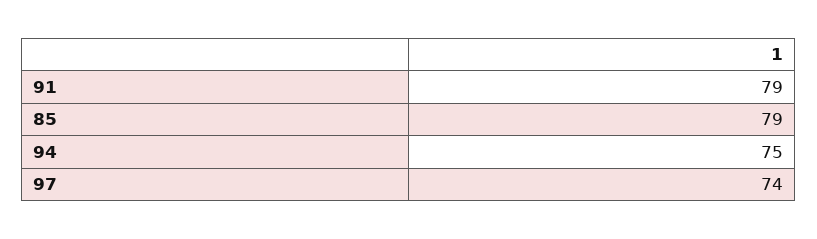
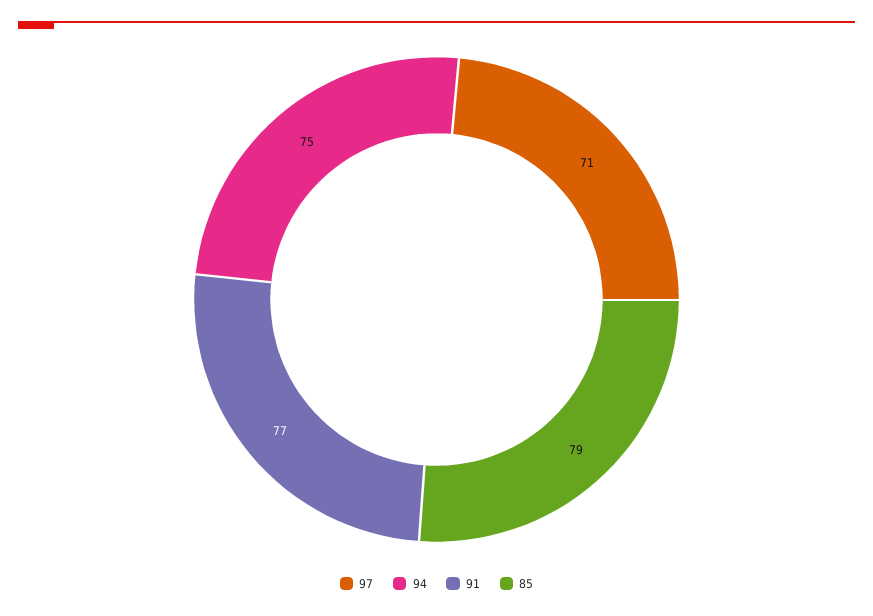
  {
-   "91": 79,
+   "91": 77,
    "85": 79,
    "94": 75,
-   "97": 74
+   "97": 71
  }

